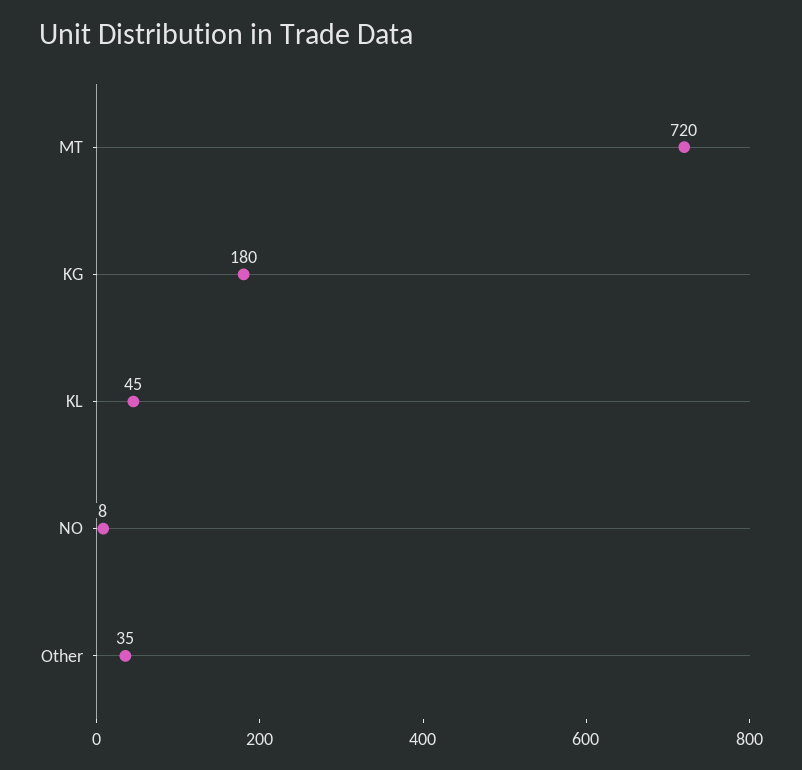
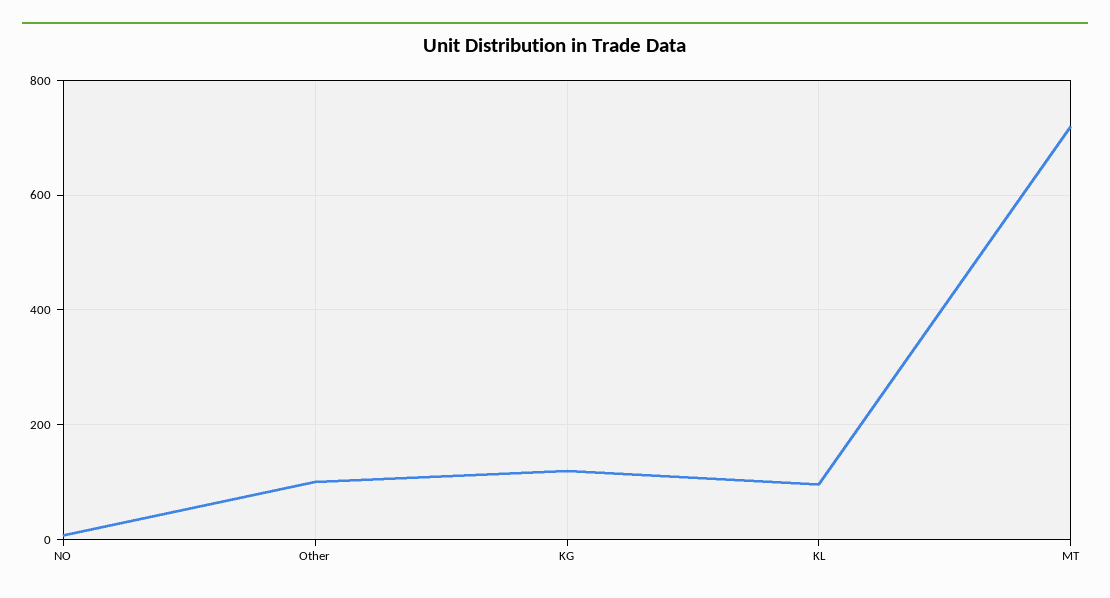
  {
    "MT": 720,
-   "KG": 180,
+   "KG": 120,
-   "KL": 45,
+   "KL": 100,
    "NO": 8,
-   "Other": 35
+   "Other": 100
  }

